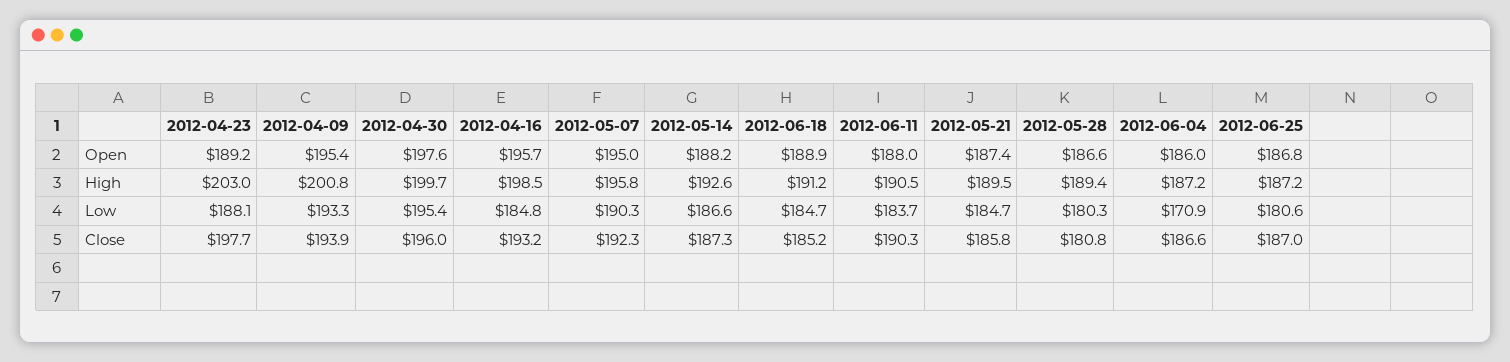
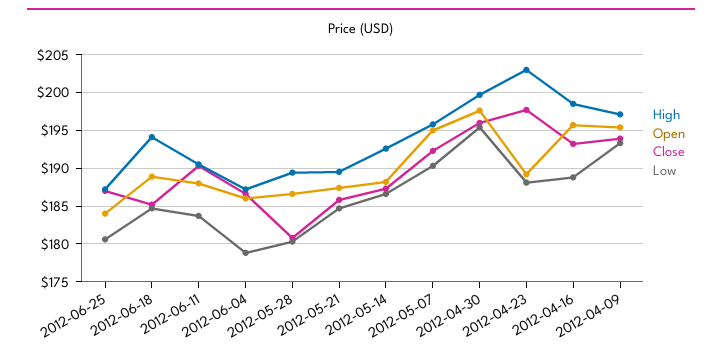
  {
    "Open": {
      "2012-04-23": 189.2,
      "2012-04-09": 195.4,
      "2012-04-30": 197.6,
      "2012-04-16": 195.7,
      "2012-05-07": 195,
      "2012-05-14": 188.2,
      "2012-06-18": 188.9,
      "2012-06-11": 188,
      "2012-05-21": 187.4,
      "2012-05-28": 186.6,
      "2012-06-04": 186,
-     "2012-06-25": 186.8
+     "2012-06-25": 184
    },
    "High": {
      "2012-04-23": 203,
-     "2012-04-09": 200.8,
+     "2012-04-09": 197,
      "2012-04-30": 199.7,
      "2012-04-16": 198.5,
      "2012-05-07": 195.8,
      "2012-05-14": 192.6,
-     "2012-06-18": 191.2,
+     "2012-06-18": 194,
      "2012-06-11": 190.5,
      "2012-05-21": 189.5,
      "2012-05-28": 189.4,
      "2012-06-04": 187.2,
      "2012-06-25": 187.2
    },
    "Low": {
      "2012-04-23": 188.1,
      "2012-04-09": 193.3,
      "2012-04-30": 195.4,
-     "2012-04-16": 184.8,
+     "2012-04-16": 189,
      "2012-05-07": 190.3,
      "2012-05-14": 186.6,
      "2012-06-18": 184.7,
      "2012-06-11": 183.7,
      "2012-05-21": 184.7,
      "2012-05-28": 180.3,
-     "2012-06-04": 170.9,
+     "2012-06-04": 179,
      "2012-06-25": 180.6
    },
    "Close": {
      "2012-04-23": 197.7,
      "2012-04-09": 193.9,
      "2012-04-30": 196,
      "2012-04-16": 193.2,
      "2012-05-07": 192.3,
      "2012-05-14": 187.3,
      "2012-06-18": 185.2,
      "2012-06-11": 190.3,
      "2012-05-21": 185.8,
      "2012-05-28": 180.8,
      "2012-06-04": 186.6,
      "2012-06-25": 187
    }
  }

